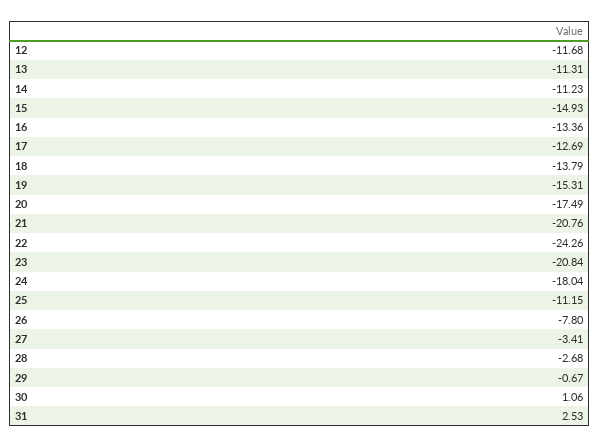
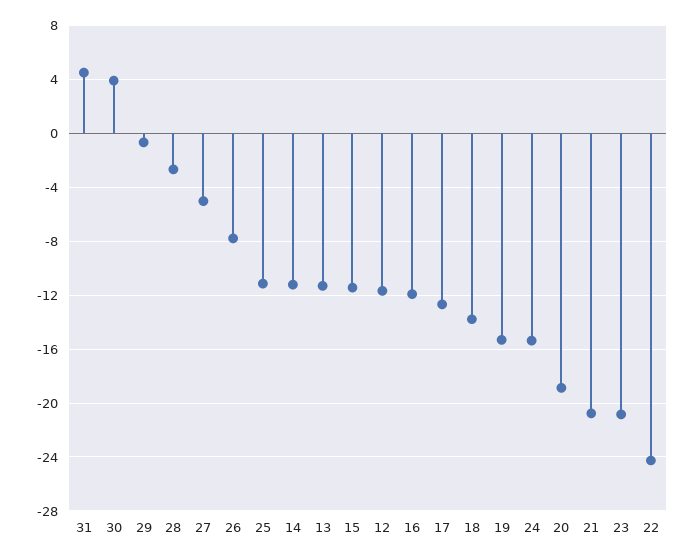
  {
    "12": -11.68,
    "13": -11.31,
    "14": -11.23,
-   "15": -14.93,
+   "15": -11.5,
-   "16": -13.36,
+   "16": -12,
    "17": -12.69,
    "18": -13.79,
    "19": -15.31,
-   "20": -17.49,
+   "20": -19,
    "21": -20.76,
    "22": -24.26,
    "23": -20.84,
-   "24": -18.04,
+   "24": -15.5,
    "25": -11.15,
    "26": -7.8,
-   "27": -3.41,
+   "27": -5,
    "28": -2.68,
    "29": -0.67,
-   "30": 1.06,
+   "30": 4,
-   "31": 2.53
+   "31": 4.5
  }

